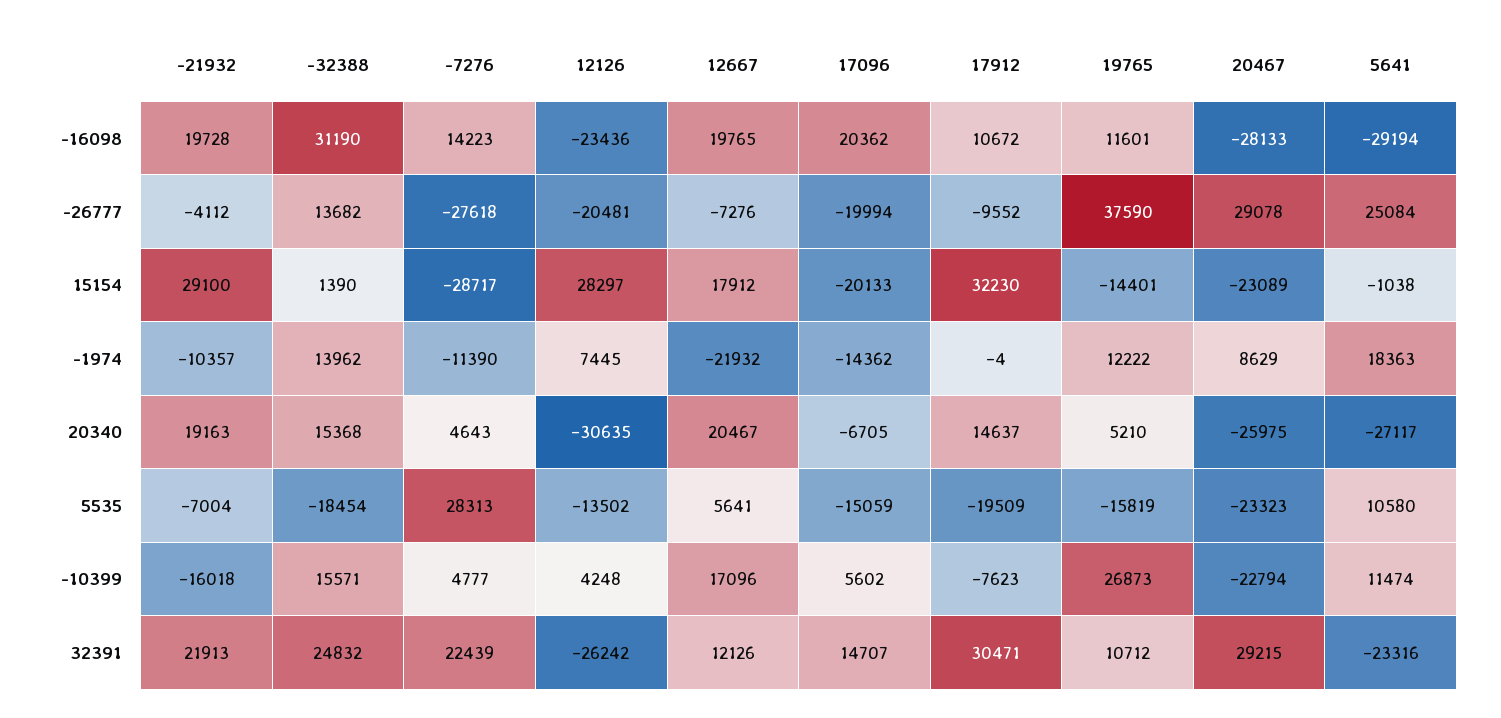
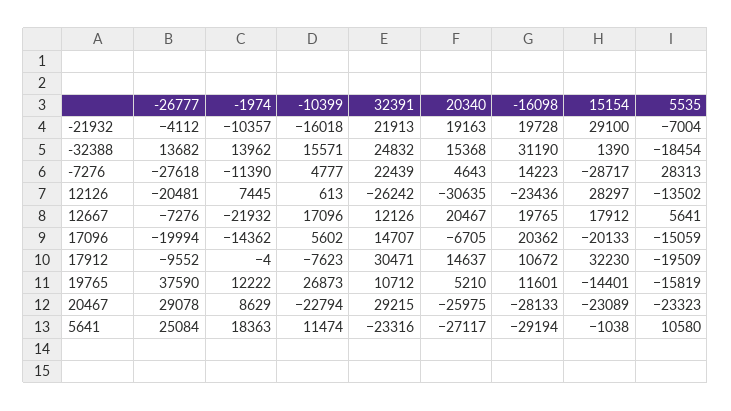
  {
    "-21932": {
      "-16098": 19728,
      "-26777": -4112,
      "15154": 29100,
      "-1974": -10357,
      "20340": 19163,
      "5535": -7004,
      "-10399": -16018,
      "32391": 21913
    },
    "-32388": {
      "-16098": 31190,
      "-26777": 13682,
      "15154": 1390,
      "-1974": 13962,
      "20340": 15368,
      "5535": -18454,
      "-10399": 15571,
      "32391": 24832
    },
    "-7276": {
      "-16098": 14223,
      "-26777": -27618,
      "15154": -28717,
      "-1974": -11390,
      "20340": 4643,
      "5535": 28313,
      "-10399": 4777,
      "32391": 22439
    },
    "12126": {
      "-16098": -23436,
      "-26777": -20481,
      "15154": 28297,
      "-1974": 7445,
      "20340": -30635,
      "5535": -13502,
-     "-10399": 4248,
+     "-10399": 613,
      "32391": -26242
    },
    "12667": {
      "-16098": 19765,
      "-26777": -7276,
      "15154": 17912,
      "-1974": -21932,
      "20340": 20467,
      "5535": 5641,
      "-10399": 17096,
      "32391": 12126
    },
    "17096": {
      "-16098": 20362,
      "-26777": -19994,
      "15154": -20133,
      "-1974": -14362,
      "20340": -6705,
      "5535": -15059,
      "-10399": 5602,
      "32391": 14707
    },
    "17912": {
      "-16098": 10672,
      "-26777": -9552,
      "15154": 32230,
      "-1974": -4,
      "20340": 14637,
      "5535": -19509,
      "-10399": -7623,
      "32391": 30471
    },
    "19765": {
      "-16098": 11601,
      "-26777": 37590,
      "15154": -14401,
      "-1974": 12222,
      "20340": 5210,
      "5535": -15819,
      "-10399": 26873,
      "32391": 10712
    },
    "20467": {
      "-16098": -28133,
      "-26777": 29078,
      "15154": -23089,
      "-1974": 8629,
      "20340": -25975,
      "5535": -23323,
      "-10399": -22794,
      "32391": 29215
    },
    "5641": {
      "-16098": -29194,
      "-26777": 25084,
      "15154": -1038,
      "-1974": 18363,
      "20340": -27117,
      "5535": 10580,
      "-10399": 11474,
      "32391": -23316
    }
  }

